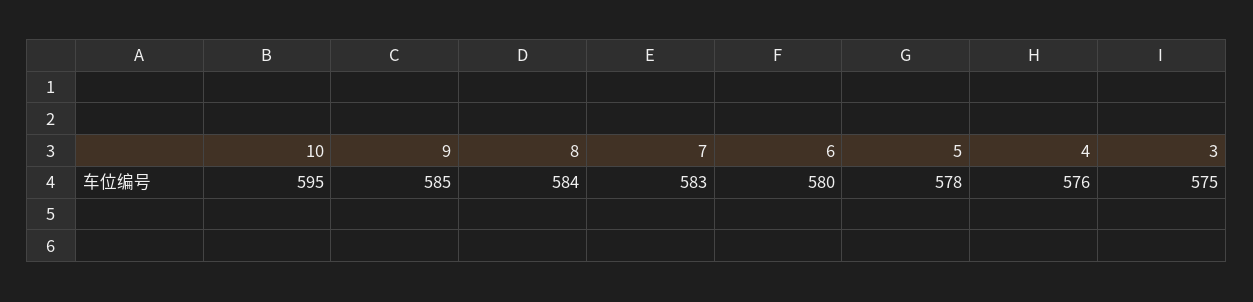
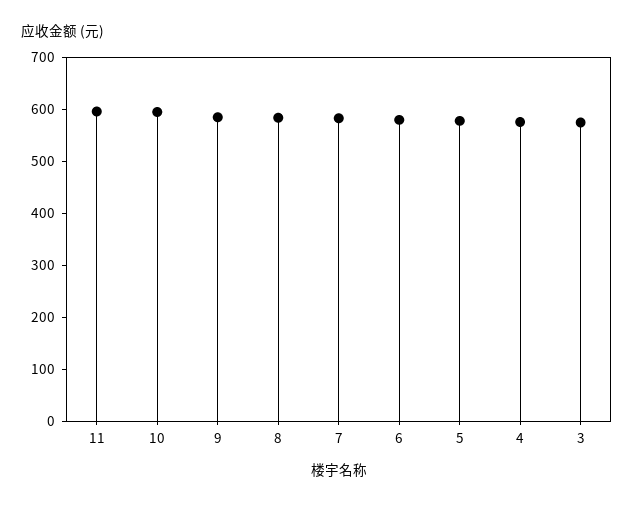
  {
    "10": 595,
    "9": 585,
    "8": 584,
    "7": 583,
    "6": 580,
    "5": 578,
    "4": 576,
-   "3": 575
+   "3": 575,
+   "11": 600
  }

